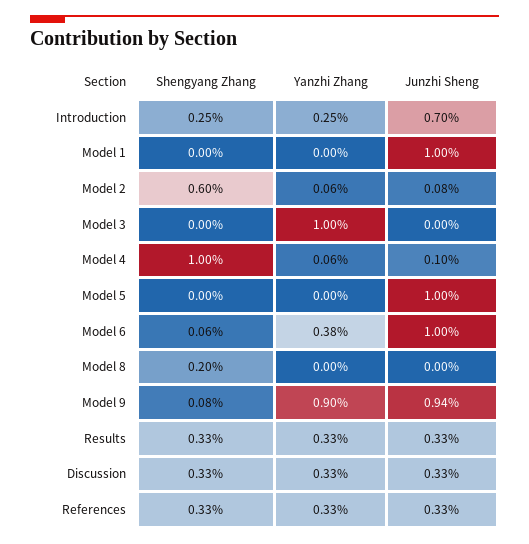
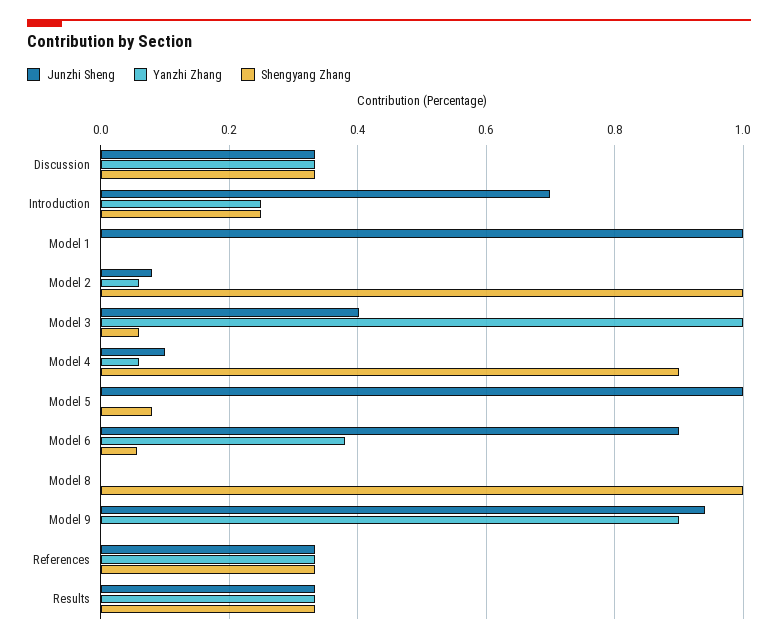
  {
    "Shengyang Zhang": {
      "Introduction": 0.25,
      "Model 1": 0,
-     "Model 2": 0.6,
+     "Model 2": 1,
-     "Model 3": 0,
+     "Model 3": 0.06,
-     "Model 4": 1,
+     "Model 4": 0.9,
-     "Model 5": 0,
+     "Model 5": 0.08,
      "Model 6": 0.06,
-     "Model 8": 0.2,
+     "Model 8": 1,
-     "Model 9": 0.08,
+     "Model 9": 0,
      "Results": 0.33,
      "Discussion": 0.33,
      "References": 0.33
    },
    "Yanzhi Zhang": {
      "Introduction": 0.25,
      "Model 1": 0,
      "Model 2": 0.06,
      "Model 3": 1,
      "Model 4": 0.06,
      "Model 5": 0,
      "Model 6": 0.38,
      "Model 8": 0,
      "Model 9": 0.9,
      "Results": 0.33,
      "Discussion": 0.33,
      "References": 0.33
    },
    "Junzhi Sheng": {
      "Introduction": 0.7,
      "Model 1": 1,
      "Model 2": 0.08,
-     "Model 3": 0,
+     "Model 3": 0.4,
      "Model 4": 0.1,
      "Model 5": 1,
-     "Model 6": 1,
+     "Model 6": 0.9,
      "Model 8": 0,
      "Model 9": 0.94,
      "Results": 0.33,
      "Discussion": 0.33,
      "References": 0.33
    }
  }

